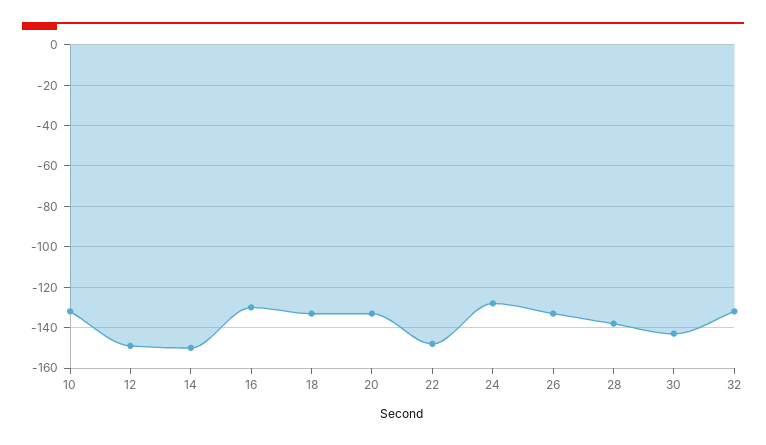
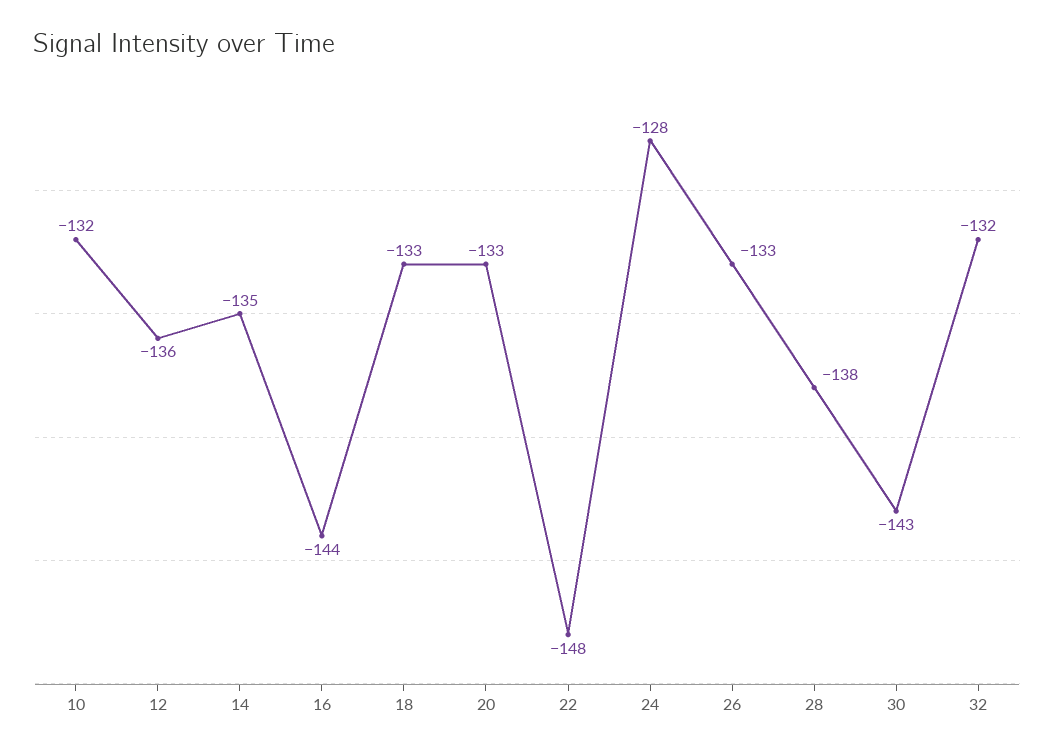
  {
    "10": -132,
-   "12": -150,
+   "12": -136,
-   "14": -150,
+   "14": -135,
-   "16": -130,
+   "16": -144,
    "18": -133,
    "20": -133,
    "22": -148,
    "24": -128,
    "26": -133,
    "28": -138,
    "30": -143,
    "32": -132
  }

